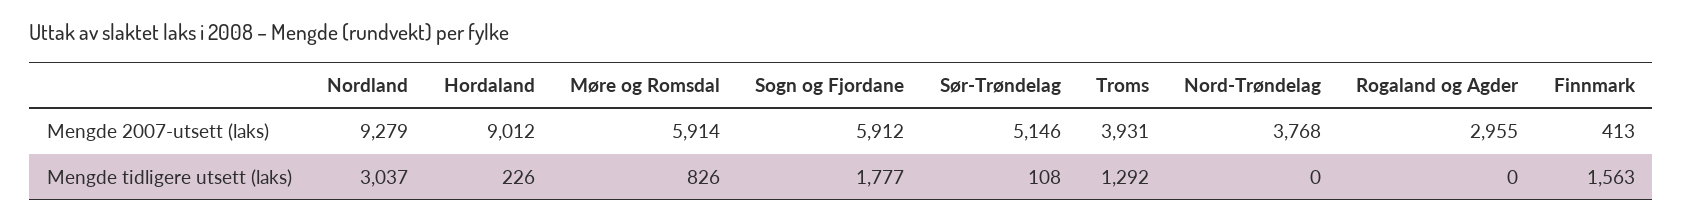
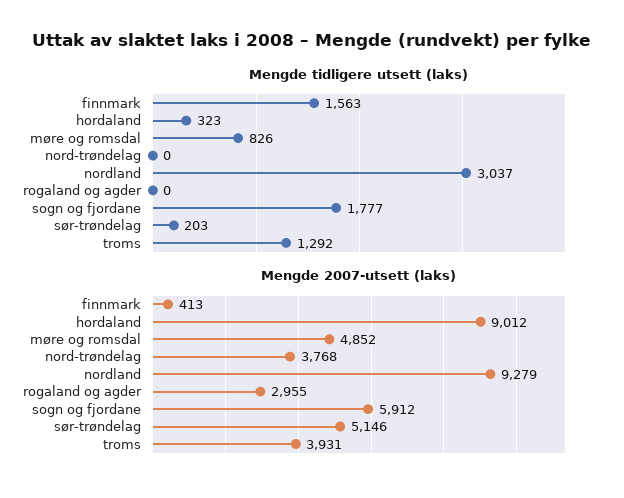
  {
    "Mengde 2007-utsett (laks)": {
      "Nordland": 9279,
      "Hordaland": 9012,
-     "Møre og Romsdal": 5914,
+     "Møre og Romsdal": 4852,
      "Sogn og Fjordane": 5912,
      "Sør-Trøndelag": 5146,
      "Troms": 3931,
      "Nord-Trøndelag": 3768,
      "Rogaland og Agder": 2955,
      "Finnmark": 413
    },
    "Mengde tidligere utsett (laks)": {
      "Nordland": 3037,
-     "Hordaland": 226,
+     "Hordaland": 323,
      "Møre og Romsdal": 826,
      "Sogn og Fjordane": 1777,
-     "Sør-Trøndelag": 108,
+     "Sør-Trøndelag": 203,
      "Troms": 1292,
      "Nord-Trøndelag": 0,
      "Rogaland og Agder": 0,
      "Finnmark": 1563
    }
  }

